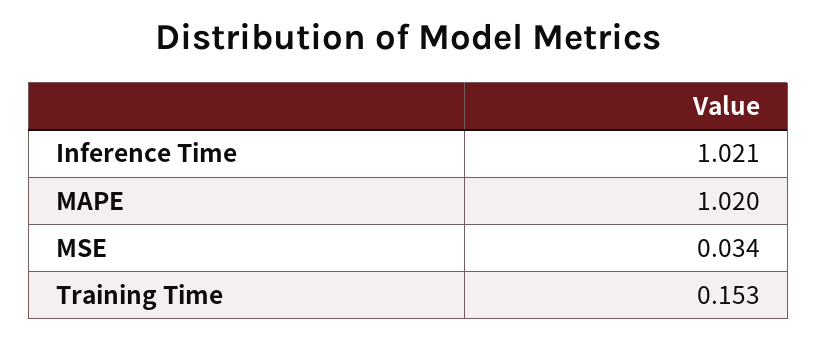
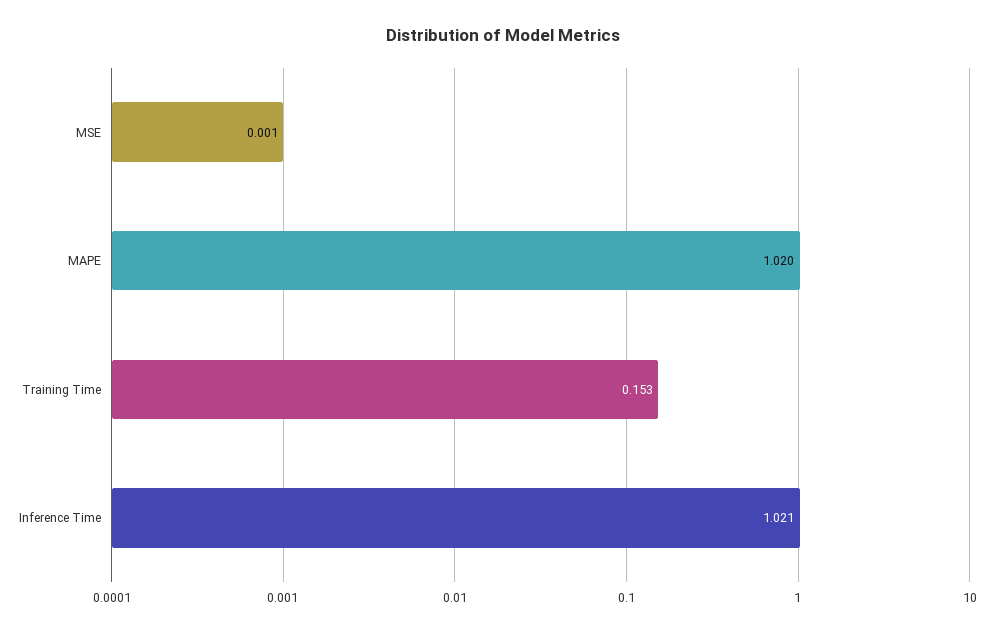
  {
    "Inference Time": 1.021,
    "MAPE": 1.02,
-   "MSE": 0.034,
+   "MSE": 0.001,
    "Training Time": 0.153
  }

